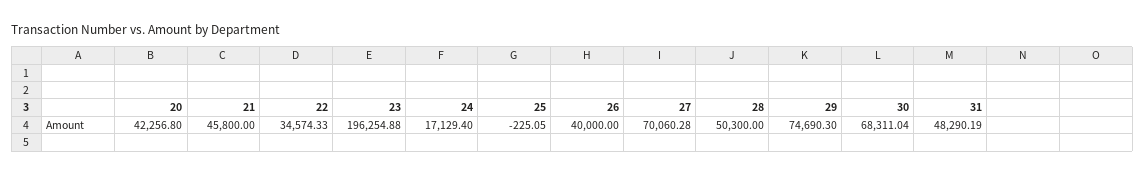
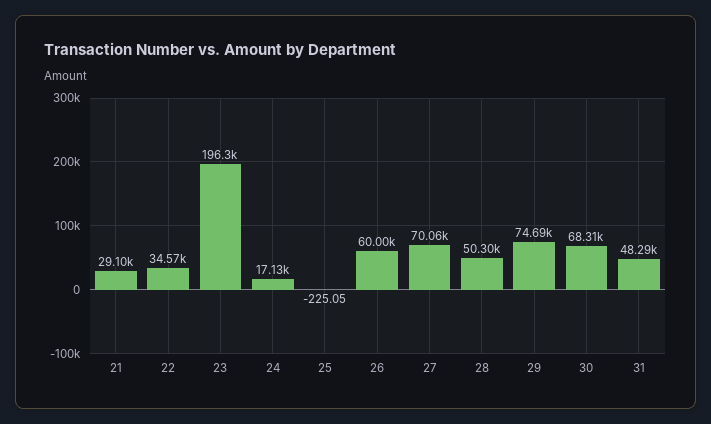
  {
-   "20": 42256.8,
-   "21": 45800,
+   "21": 29100,
    "22": 34574.33,
    "23": 196254.88,
    "24": 17129.4,
    "25": -225.05,
-   "26": 40000,
+   "26": 60000,
    "27": 70060.28,
    "28": 50300,
    "29": 74690.3,
    "30": 68311.04,
    "31": 48290.19
  }

